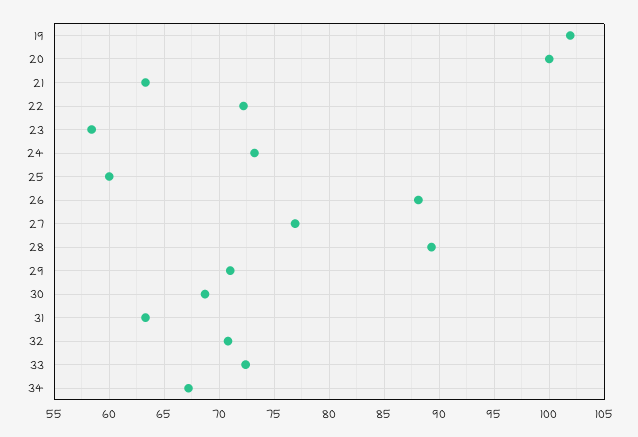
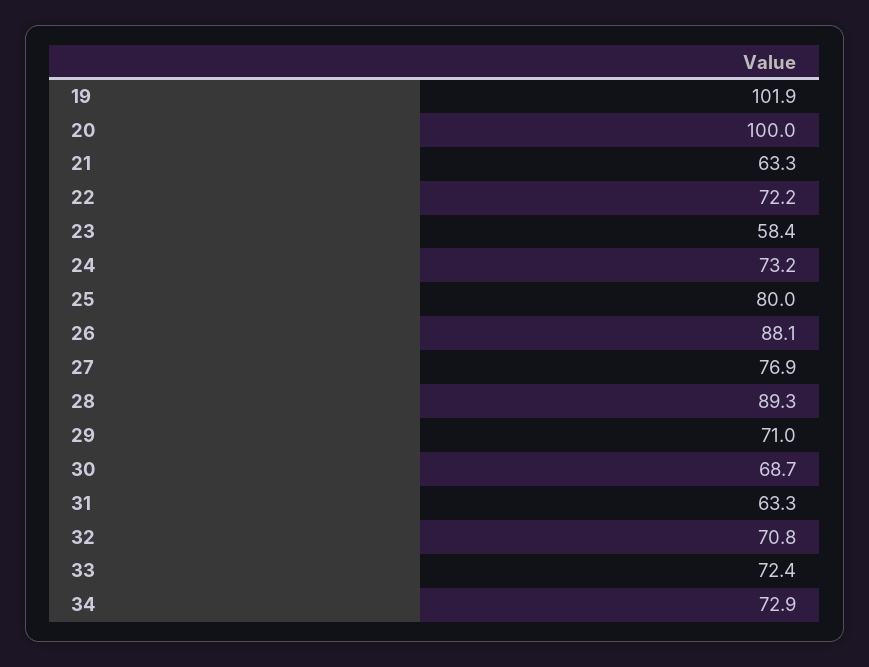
  {
    "19": 101.9,
    "20": 100,
    "21": 63.3,
    "22": 72.2,
    "23": 58.4,
    "24": 73.2,
-   "25": 60,
+   "25": 80,
    "26": 88.1,
    "27": 76.9,
    "28": 89.3,
    "29": 71,
    "30": 68.7,
    "31": 63.3,
    "32": 70.8,
    "33": 72.4,
-   "34": 67
+   "34": 72.9
  }

